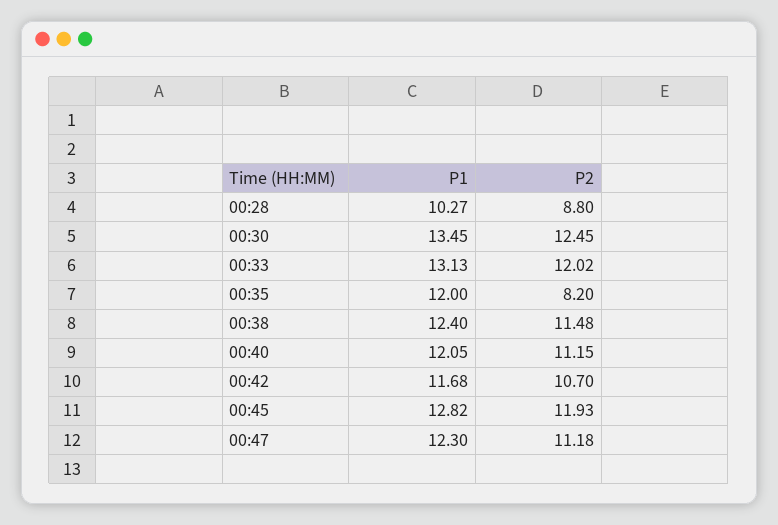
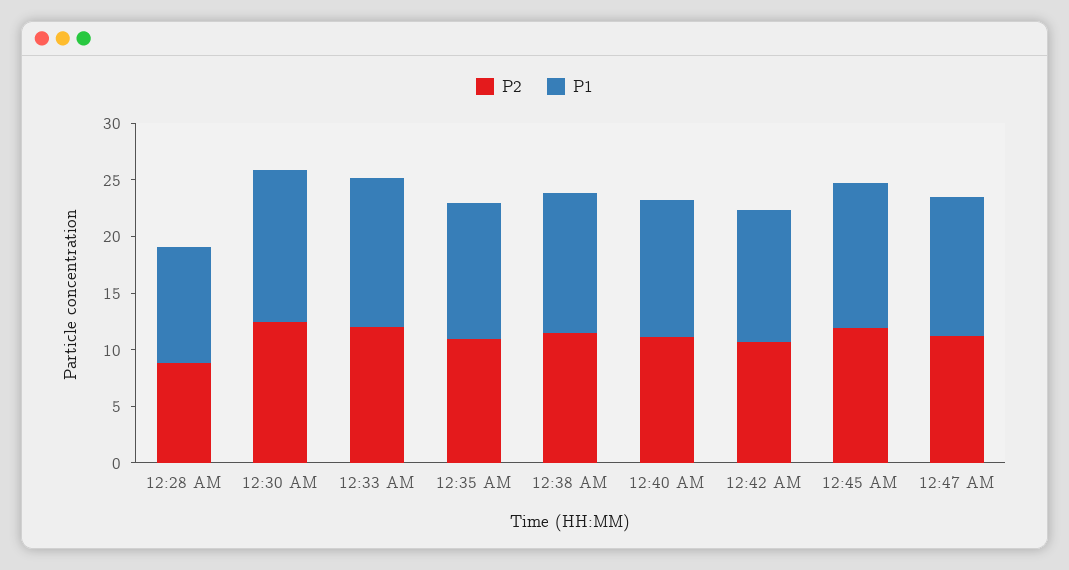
  {
    "P1": {
      "00:28": 10.27,
      "00:30": 13.45,
      "00:33": 13.13,
      "00:35": 12,
      "00:38": 12.4,
      "00:40": 12.05,
      "00:42": 11.68,
      "00:45": 12.82,
      "00:47": 12.3
    },
    "P2": {
      "00:28": 8.8,
      "00:30": 12.45,
      "00:33": 12.02,
-     "00:35": 8.2,
+     "00:35": 11,
      "00:38": 11.48,
      "00:40": 11.15,
      "00:42": 10.7,
      "00:45": 11.93,
      "00:47": 11.18
    }
  }

